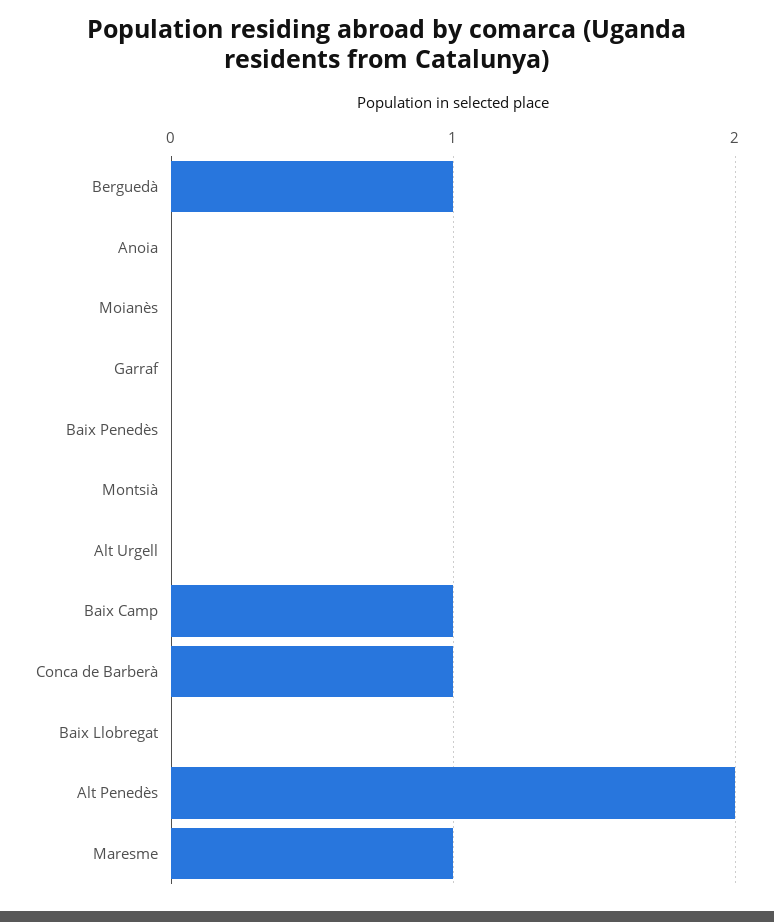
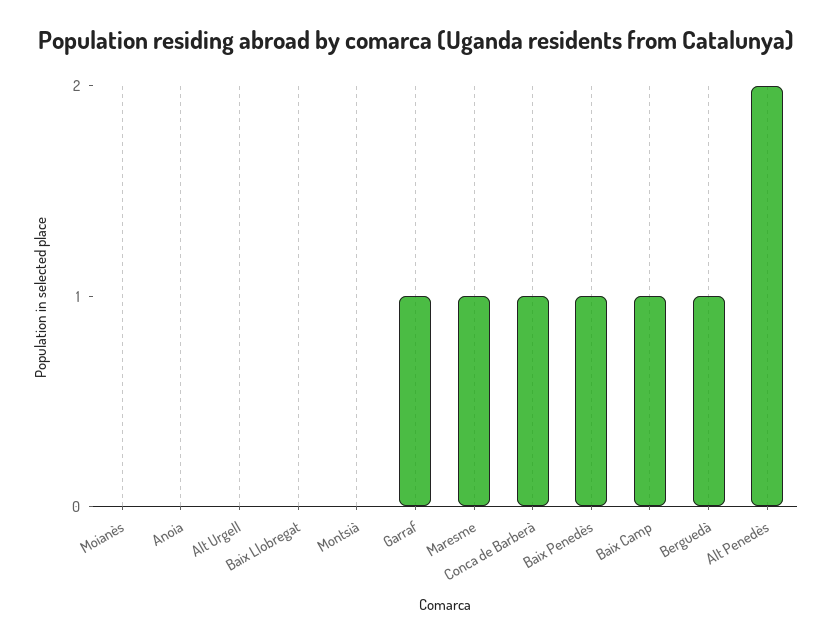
  {
    "Berguedà": 1,
    "Anoia": 0,
    "Moianès": 0,
-   "Garraf": 0,
+   "Garraf": 1,
-   "Baix Penedès": 0,
+   "Baix Penedès": 1,
    "Montsià": 0,
    "Alt Urgell": 0,
    "Baix Camp": 1,
    "Conca de Barberà": 1,
    "Baix Llobregat": 0,
    "Alt Penedès": 2,
    "Maresme": 1
  }

